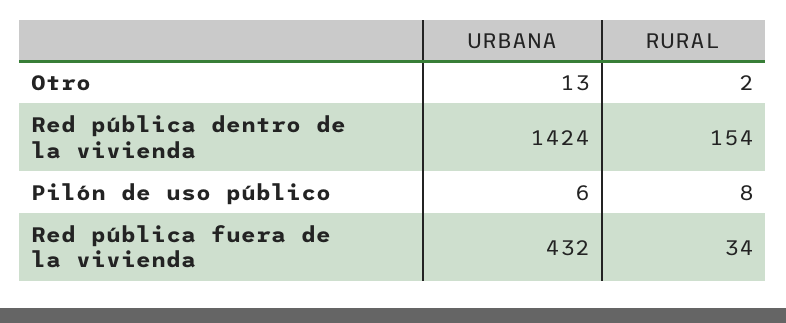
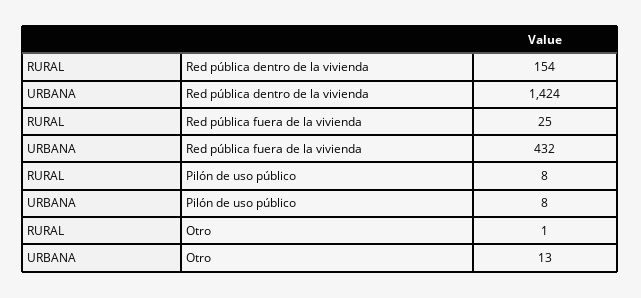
  {
    "URBANA": {
      "Otro": 13,
      "Red pública dentro de la vivienda": 1424,
-     "Pilón de uso público": 6,
+     "Pilón de uso público": 8,
      "Red pública fuera de la vivienda": 432
    },
    "RURAL": {
-     "Otro": 2,
+     "Otro": 1,
      "Red pública dentro de la vivienda": 154,
      "Pilón de uso público": 8,
-     "Red pública fuera de la vivienda": 34
+     "Red pública fuera de la vivienda": 25
    }
  }

